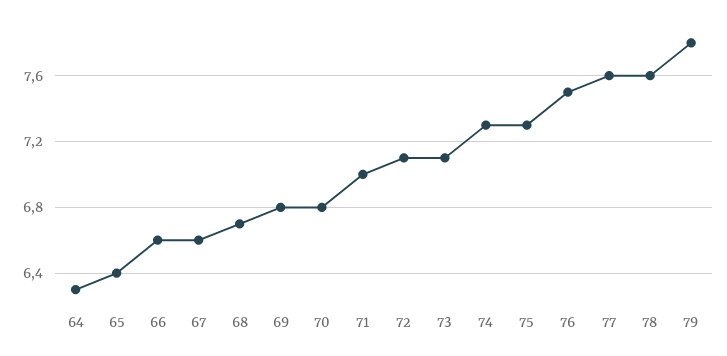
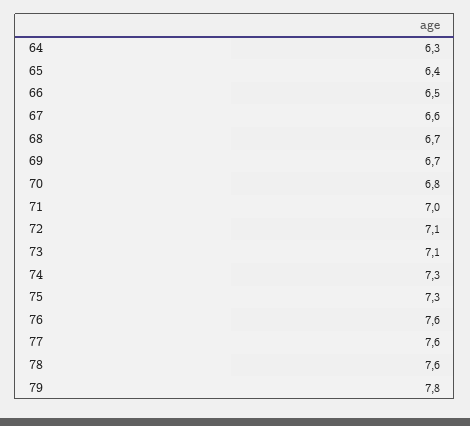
  {
    "64": 6.3,
    "65": 6.4,
-   "66": 6.6,
+   "66": 6.5,
    "67": 6.6,
    "68": 6.7,
-   "69": 6.8,
+   "69": 6.7,
    "70": 6.8,
    "71": 7,
    "72": 7.1,
    "73": 7.1,
    "74": 7.3,
    "75": 7.3,
-   "76": 7.5,
+   "76": 7.6,
    "77": 7.6,
    "78": 7.6,
    "79": 7.8
  }

